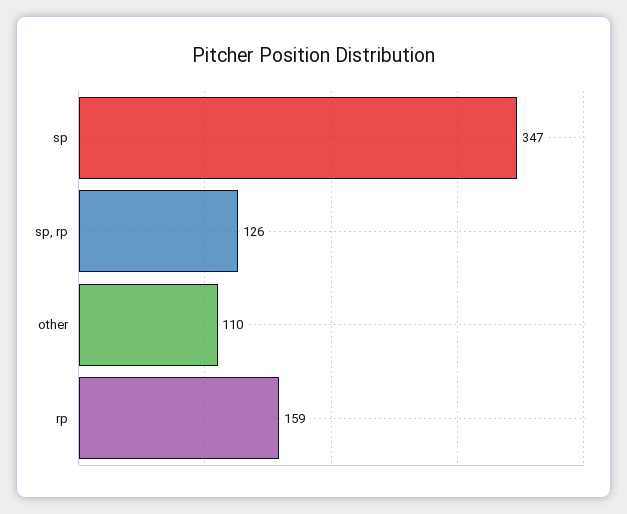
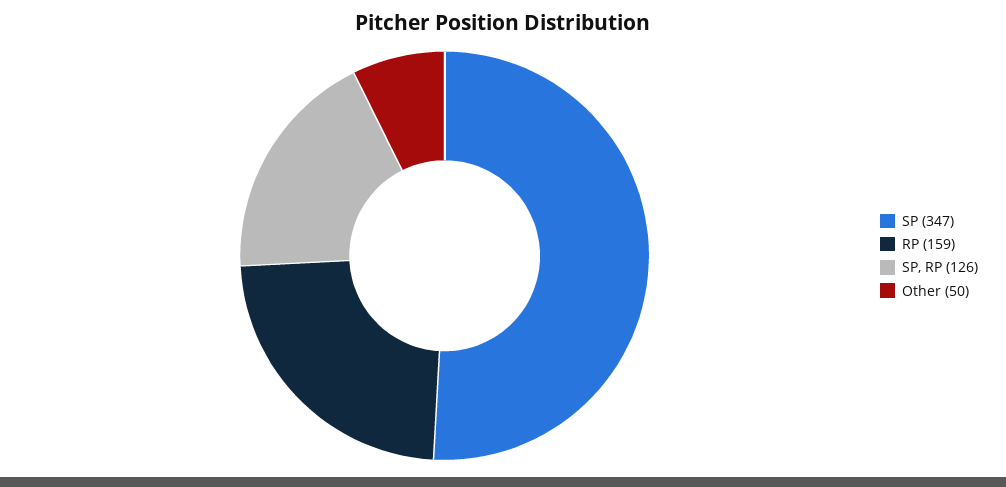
  {
    "sp": 347,
    "sp, rp": 126,
-   "other": 110,
+   "other": 50,
    "rp": 159
  }

